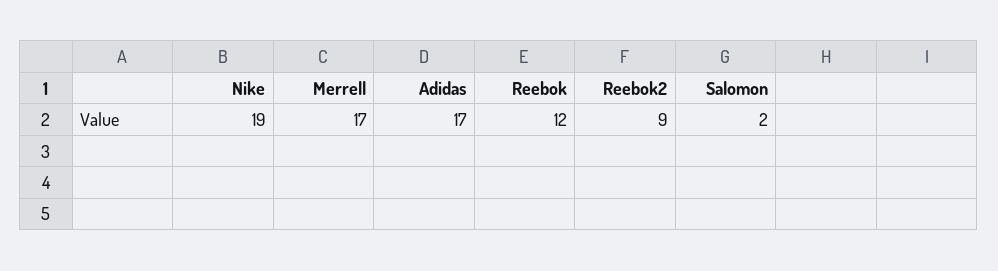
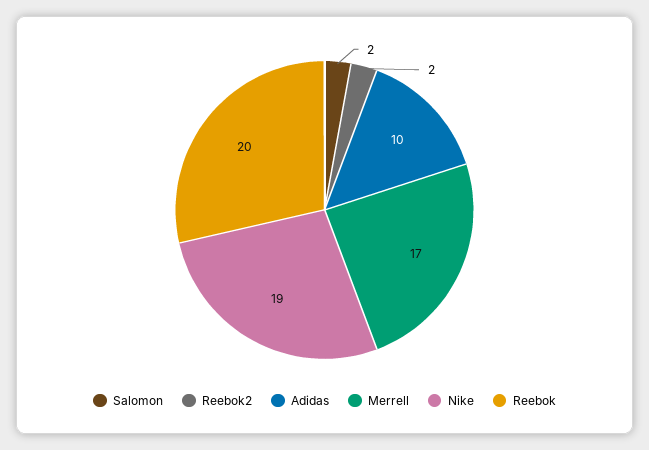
  {
    "Nike": 19,
    "Merrell": 17,
-   "Adidas": 17,
+   "Adidas": 10,
-   "Reebok": 12,
+   "Reebok": 20,
-   "Reebok2": 9,
+   "Reebok2": 2,
    "Salomon": 2
  }

